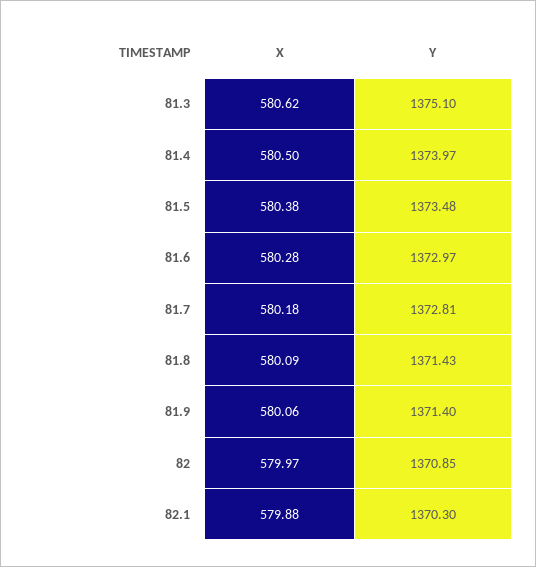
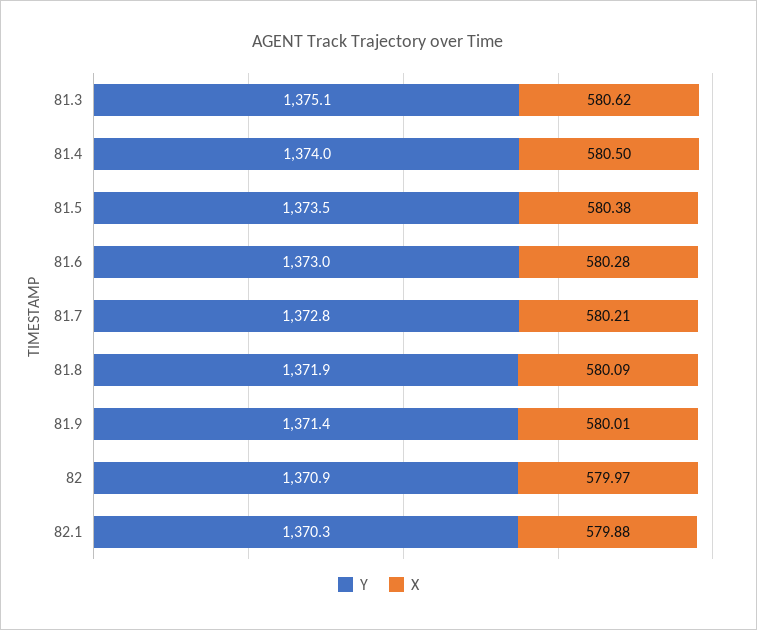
  {
    "X": {
      "81.3": 580.62,
      "81.4": 580.5,
      "81.5": 580.38,
      "81.6": 580.28,
-     "81.7": 580.18,
+     "81.7": 580.21,
      "81.8": 580.09,
-     "81.9": 580.06,
+     "81.9": 580.01,
      "82": 579.97,
      "82.1": 579.88
    },
    "Y": {
      "81.3": 1375.1,
      "81.4": 1373.97,
      "81.5": 1373.48,
      "81.6": 1372.97,
      "81.7": 1372.81,
-     "81.8": 1371.43,
+     "81.8": 1371.9,
      "81.9": 1371.4,
      "82": 1370.85,
      "82.1": 1370.3
    }
  }

